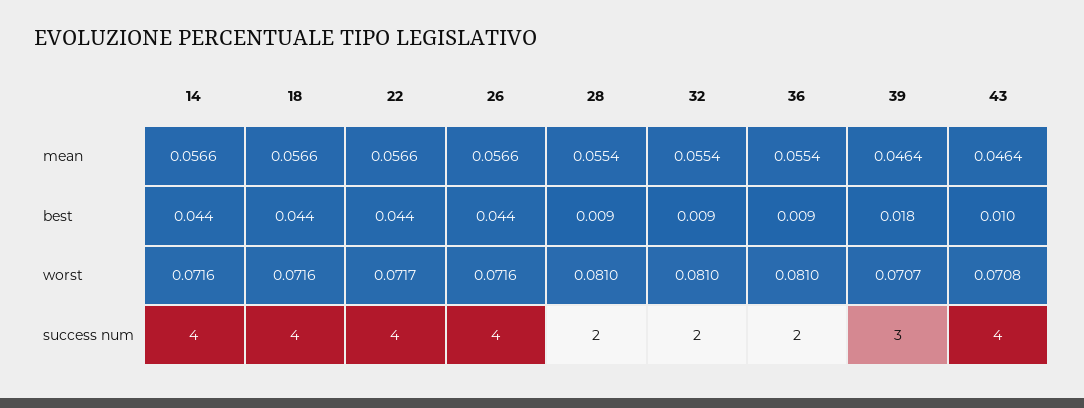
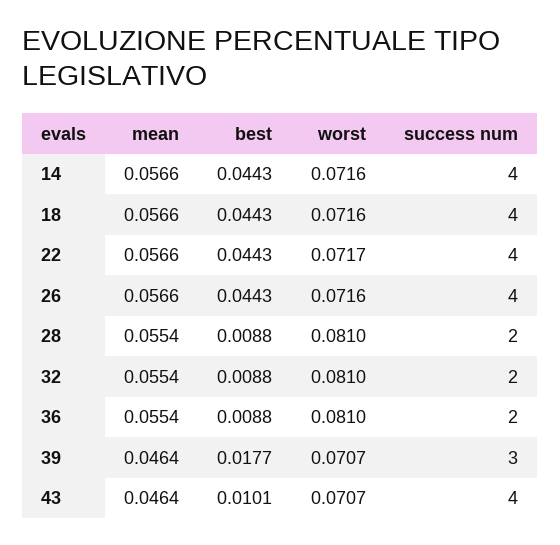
  {
    "14": {
      "mean": 0.0566,
      "best": 0.0443,
      "worst": 0.0716,
      "success num": 4
    },
    "18": {
      "mean": 0.0566,
      "best": 0.0443,
      "worst": 0.0716,
      "success num": 4
    },
    "22": {
      "mean": 0.0566,
      "best": 0.0443,
      "worst": 0.0717,
      "success num": 4
    },
    "26": {
      "mean": 0.0566,
      "best": 0.0443,
      "worst": 0.0716,
      "success num": 4
    },
    "28": {
      "mean": 0.0554,
      "best": 0.0088,
      "worst": 0.081,
      "success num": 2
    },
    "32": {
      "mean": 0.0554,
      "best": 0.0088,
      "worst": 0.081,
      "success num": 2
    },
    "36": {
      "mean": 0.0554,
      "best": 0.0088,
      "worst": 0.081,
      "success num": 2
    },
    "39": {
      "mean": 0.0464,
      "best": 0.0177,
      "worst": 0.0707,
      "success num": 3
    },
    "43": {
      "mean": 0.0464,
      "best": 0.0101,
-     "worst": 0.0708,
+     "worst": 0.0707,
      "success num": 4
    }
  }

